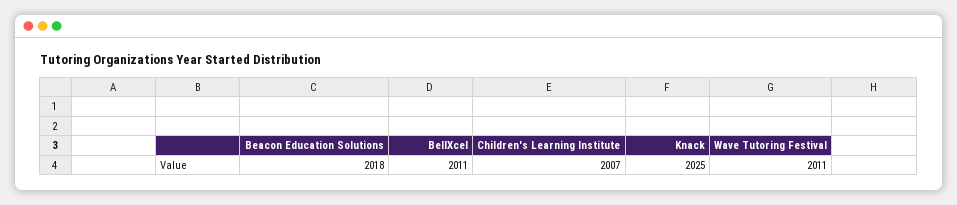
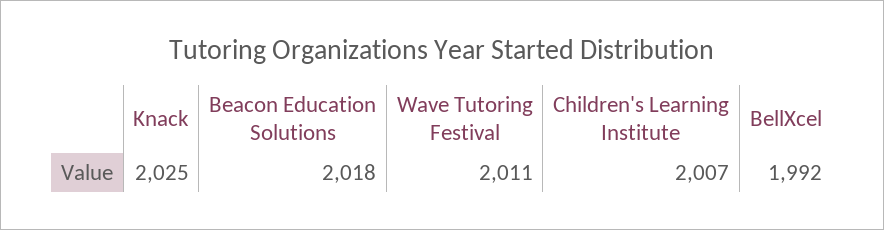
  {
    "Beacon Education Solutions": 2018,
-   "BellXcel": 2011,
+   "BellXcel": 1992,
    "Children's Learning Institute": 2007,
    "Knack": 2025,
    "Wave Tutoring Festival": 2011
  }

